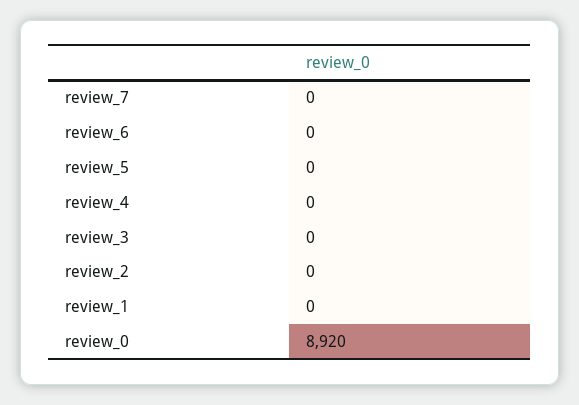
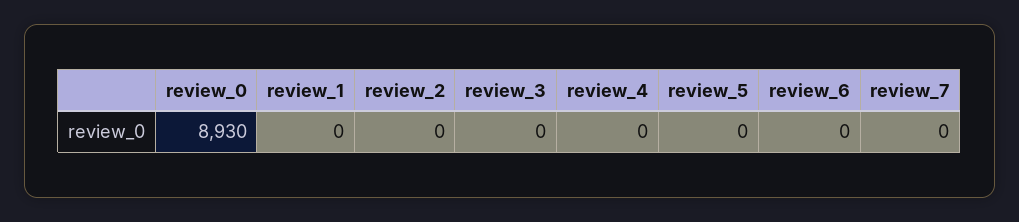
  {
    "review_7": 0,
    "review_6": 0,
    "review_5": 0,
    "review_4": 0,
    "review_3": 0,
    "review_2": 0,
    "review_1": 0,
-   "review_0": 8920
+   "review_0": 8930
  }

